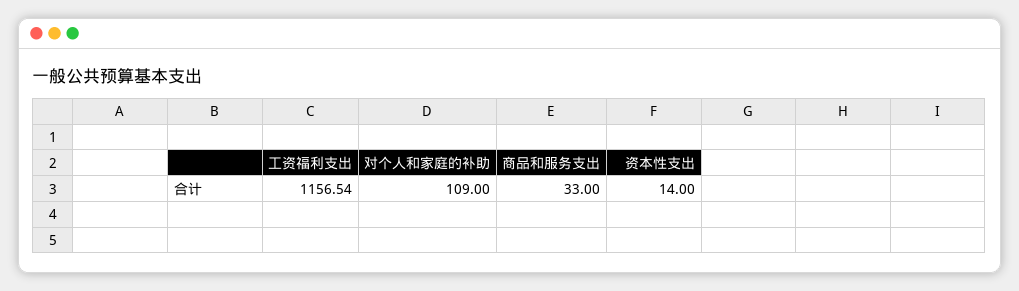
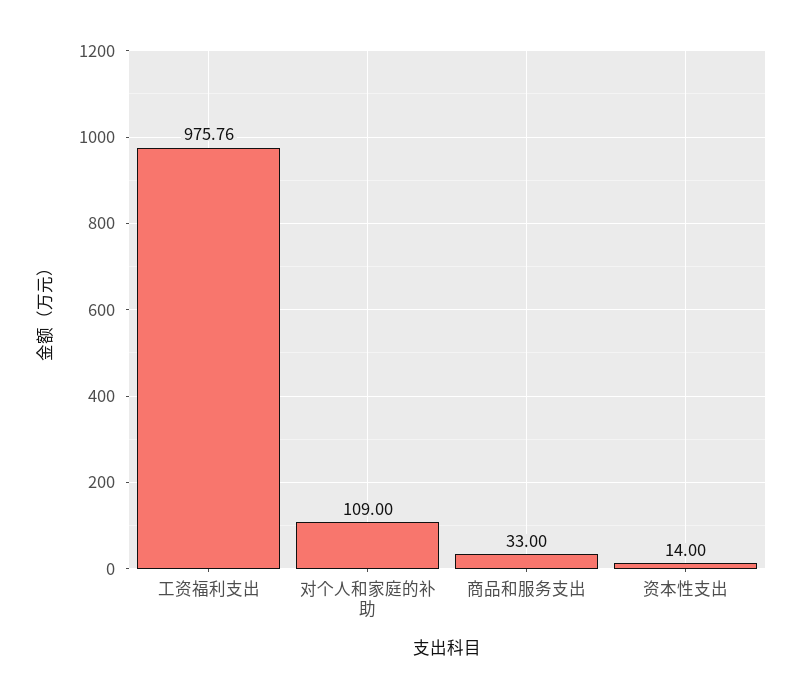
  {
-   "工资福利支出": 1156.54,
+   "工资福利支出": 975.76,
    "对个人和家庭的补助": 109,
    "商品和服务支出": 33,
    "资本性支出": 14
  }

